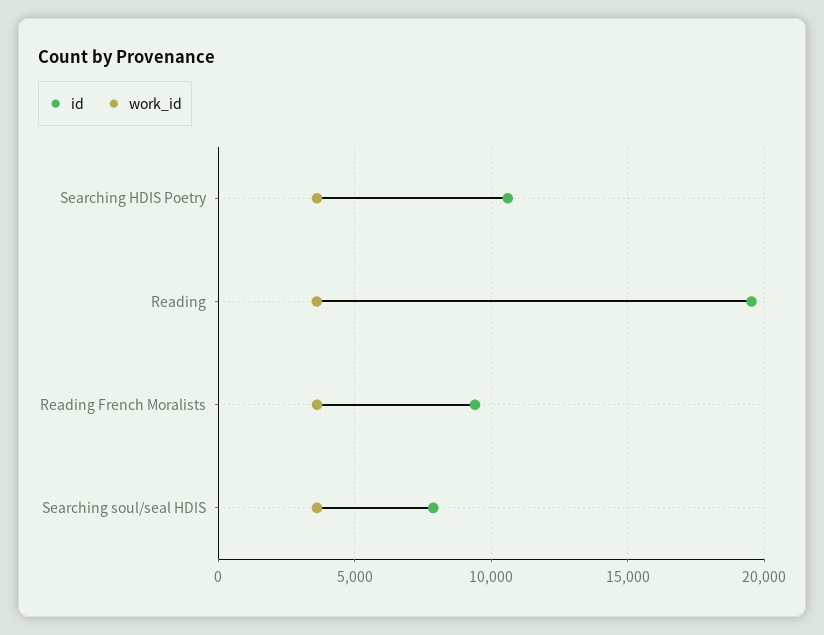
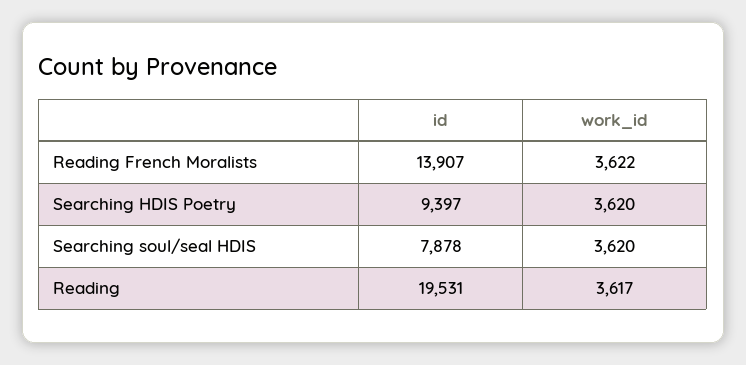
  {
    "id": {
-     "Searching HDIS Poetry": 10500,
+     "Searching HDIS Poetry": 9397,
      "Reading": 19531,
-     "Reading French Moralists": 9500,
+     "Reading French Moralists": 13907,
      "Searching soul/seal HDIS": 7878
    },
    "work_id": {
      "Searching HDIS Poetry": 3620,
      "Reading": 3617,
      "Reading French Moralists": 3622,
      "Searching soul/seal HDIS": 3620
    }
  }

